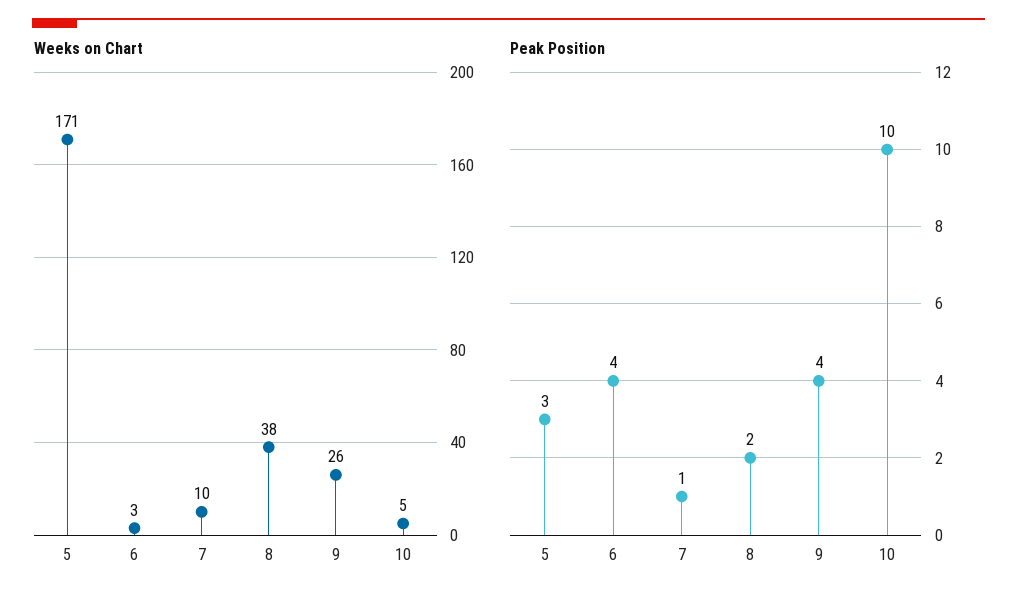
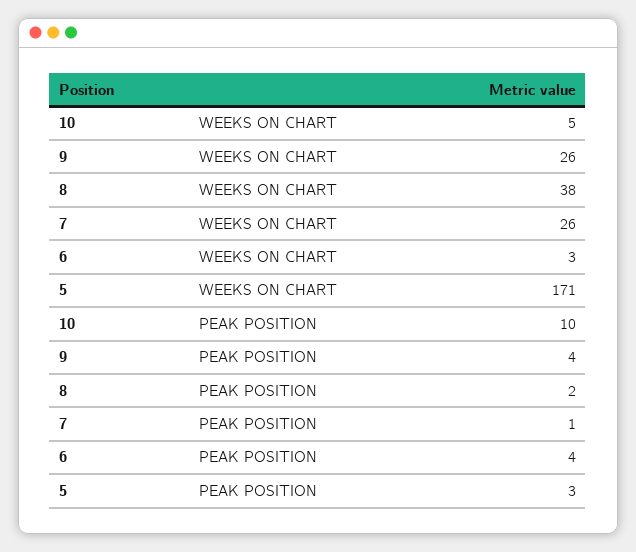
  {
    "Weeks on Chart": {
      "5": 171,
      "6": 3,
-     "7": 10,
+     "7": 26,
      "8": 38,
      "9": 26,
      "10": 5
    },
    "Peak Position": {
      "5": 3,
      "6": 4,
      "7": 1,
      "8": 2,
      "9": 4,
      "10": 10
    }
  }

